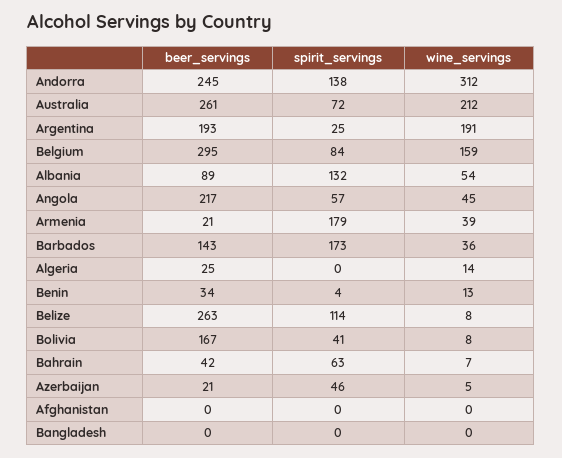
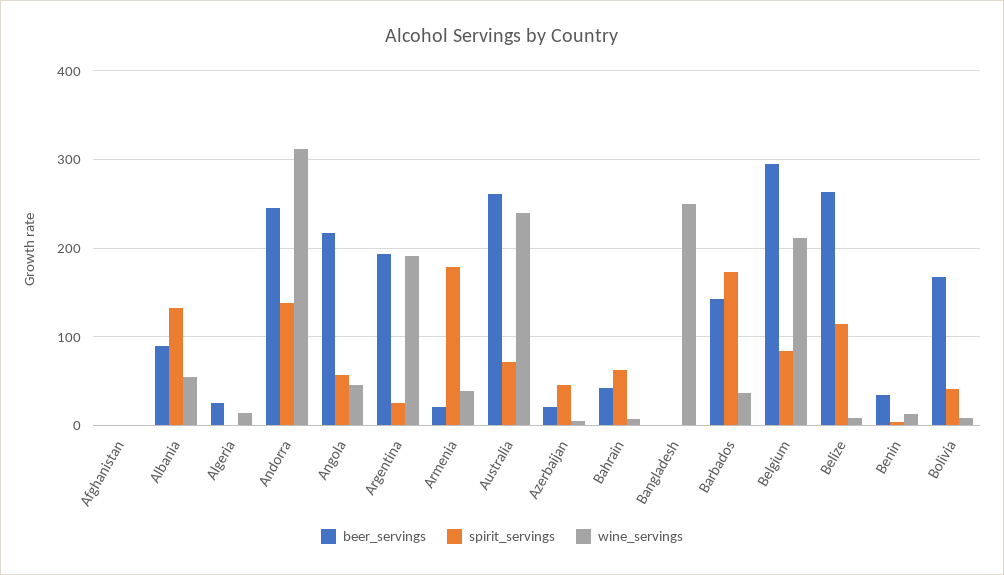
  {
    "beer_servings": {
      "Andorra": 245,
      "Australia": 261,
      "Argentina": 193,
      "Belgium": 295,
      "Albania": 89,
      "Angola": 217,
      "Armenia": 21,
      "Barbados": 143,
      "Algeria": 25,
      "Benin": 34,
      "Belize": 263,
      "Bolivia": 167,
      "Bahrain": 42,
      "Azerbaijan": 21,
      "Afghanistan": 0,
      "Bangladesh": 0
    },
    "spirit_servings": {
      "Andorra": 138,
      "Australia": 72,
      "Argentina": 25,
      "Belgium": 84,
      "Albania": 132,
      "Angola": 57,
      "Armenia": 179,
      "Barbados": 173,
      "Algeria": 0,
      "Benin": 4,
      "Belize": 114,
      "Bolivia": 41,
      "Bahrain": 63,
      "Azerbaijan": 46,
      "Afghanistan": 0,
      "Bangladesh": 0
    },
    "wine_servings": {
      "Andorra": 312,
-     "Australia": 212,
+     "Australia": 240,
      "Argentina": 191,
-     "Belgium": 159,
+     "Belgium": 210,
      "Albania": 54,
      "Angola": 45,
      "Armenia": 39,
      "Barbados": 36,
      "Algeria": 14,
      "Benin": 13,
      "Belize": 8,
      "Bolivia": 8,
      "Bahrain": 7,
      "Azerbaijan": 5,
      "Afghanistan": 0,
-     "Bangladesh": 0
+     "Bangladesh": 250
    }
  }

